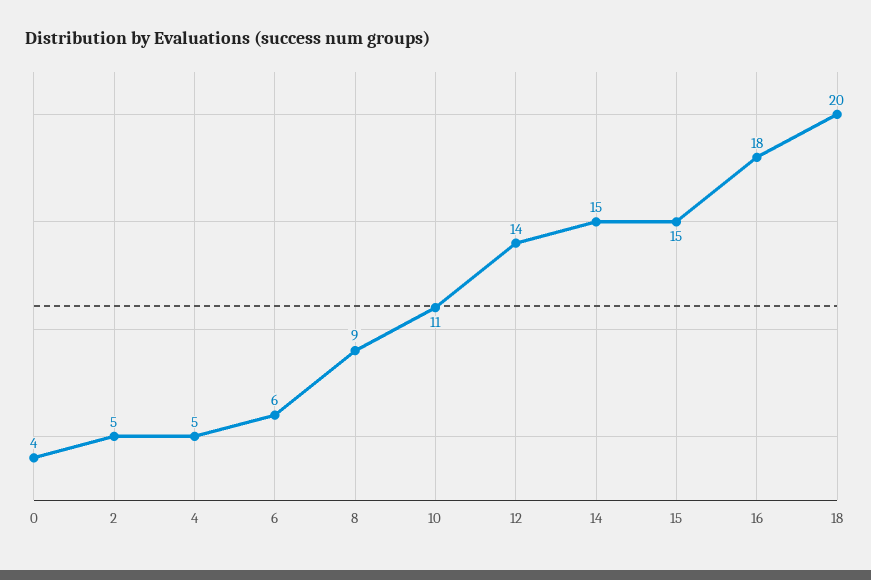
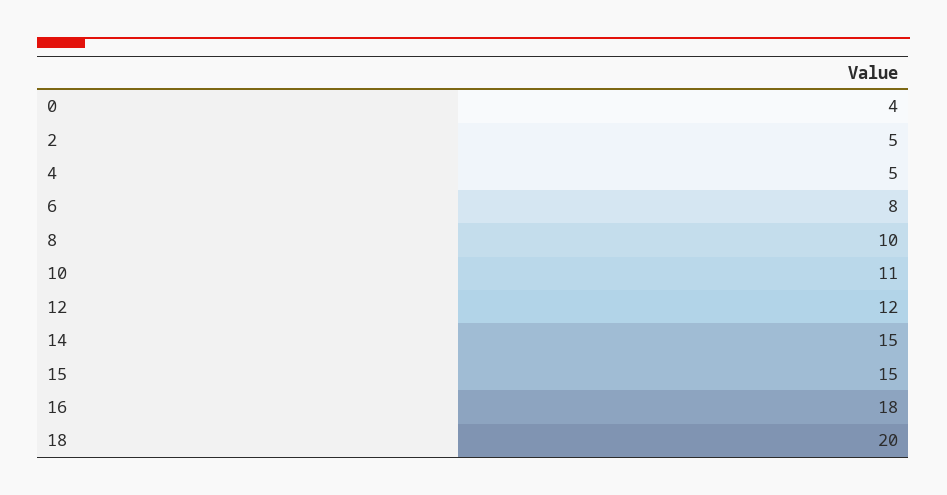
  {
    "0": 4,
    "2": 5,
    "4": 5,
-   "6": 6,
+   "6": 8,
-   "8": 9,
+   "8": 10,
    "10": 11,
-   "12": 14,
+   "12": 12,
    "14": 15,
    "15": 15,
    "16": 18,
    "18": 20
  }

